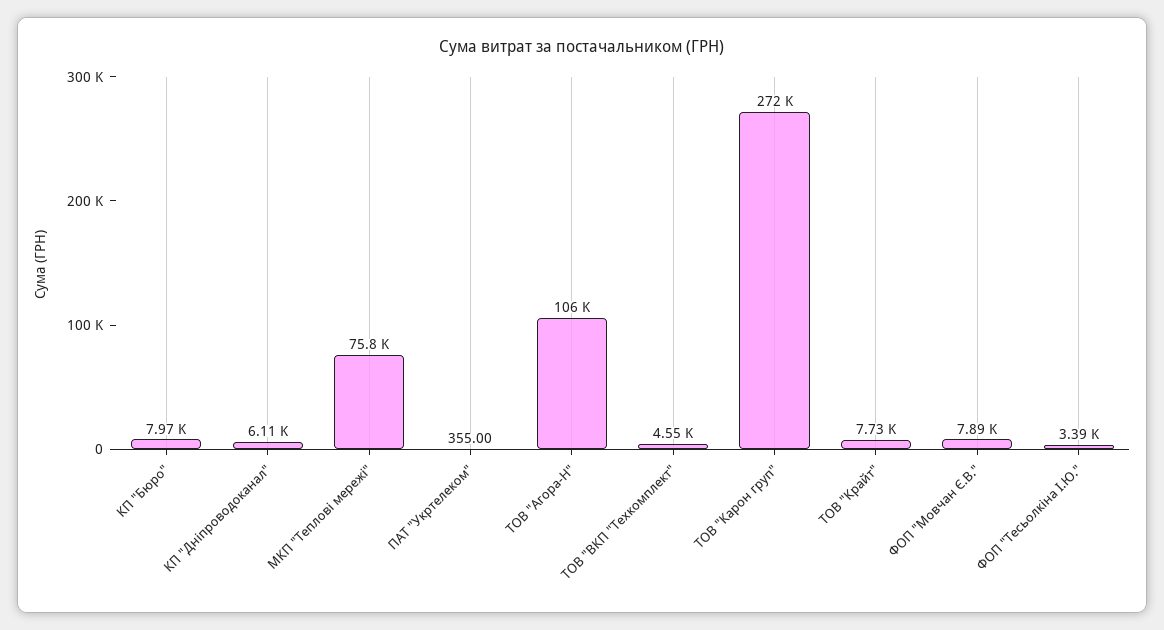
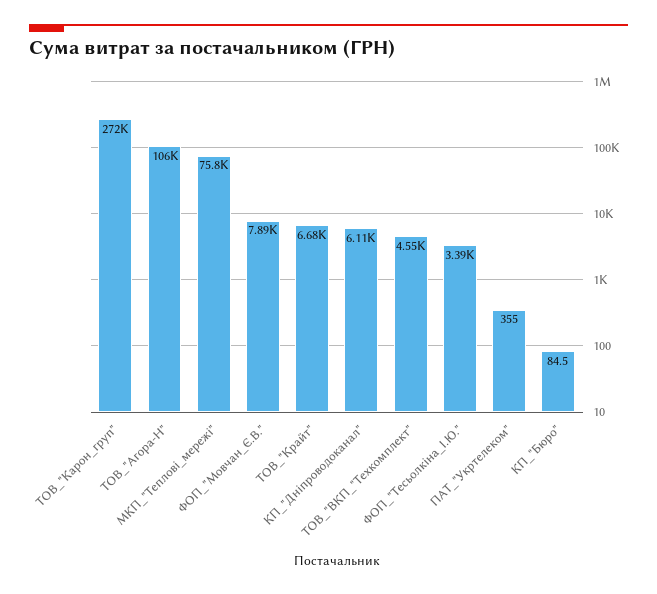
  {
-   "КП \"Бюро\"": 7970,
+   "КП \"Бюро\"": 84.5,
    "КП \"Дніпроводоканал\"": 6110,
    "МКП \"Теплові мережі\"": 75800,
    "ПАТ \"Укртелеком\"": 355,
    "ТОВ \"Агора-Н\"": 106000,
    "ТОВ \"ВКП \"Техкомплект\"": 4550,
    "ТОВ \"Карон груп\"": 272000,
-   "ТОВ \"Крайт\"": 7730,
+   "ТОВ \"Крайт\"": 6680,
    "ФОП \"Мовчан Є.В.\"": 7890,
    "ФОП \"Тесьолкіна І.Ю.\"": 3390
  }

